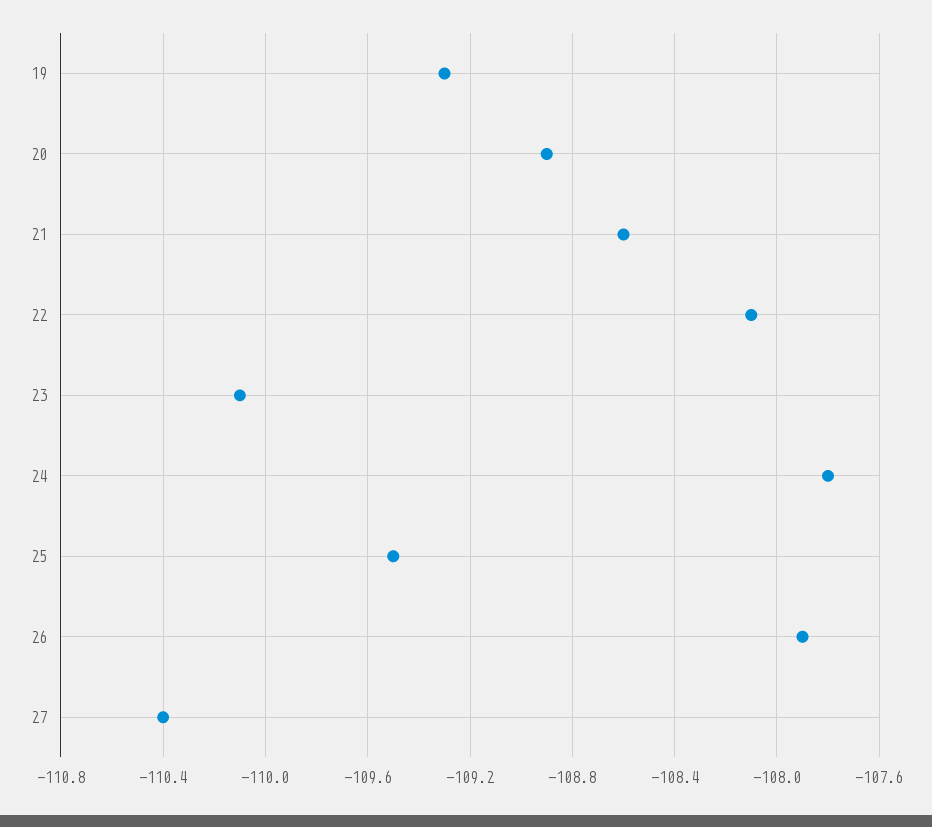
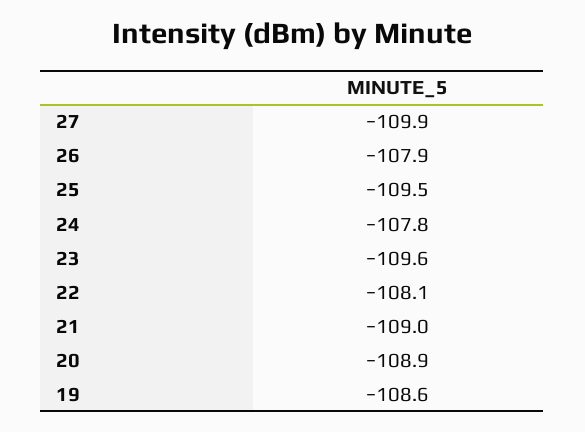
  {
-   "19": -109.3,
+   "19": -108.6,
    "20": -108.9,
-   "21": -108.6,
+   "21": -109,
    "22": -108.1,
-   "23": -110.1,
+   "23": -109.6,
    "24": -107.8,
    "25": -109.5,
    "26": -107.9,
-   "27": -110.4
+   "27": -109.9
  }

